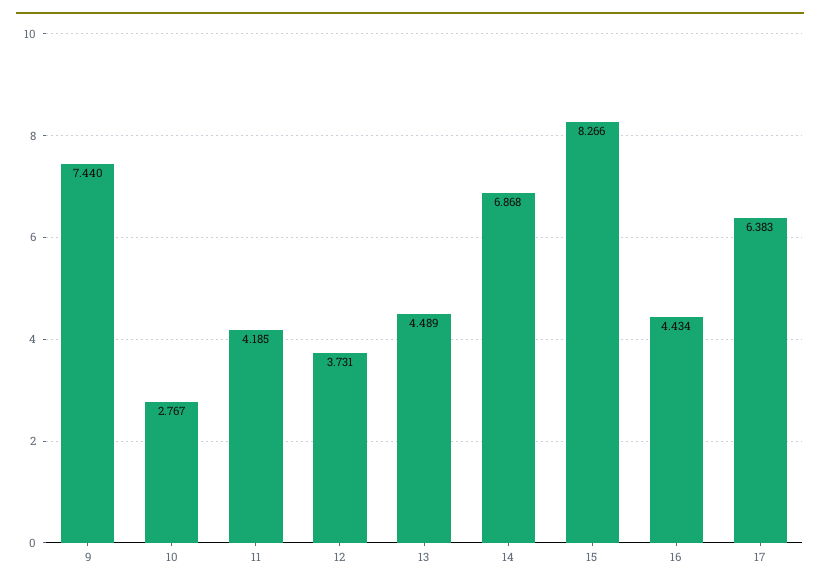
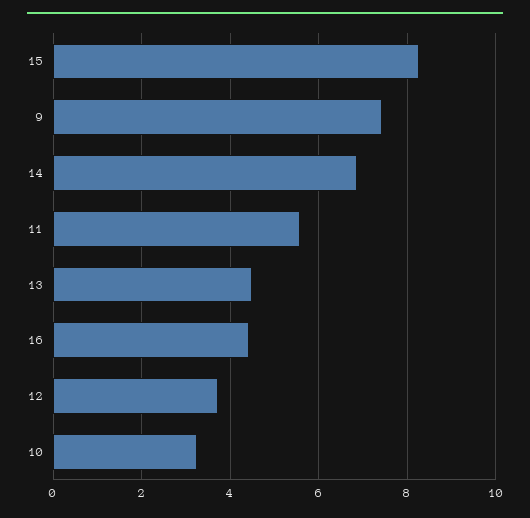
  {
    "9": 7.44,
-   "10": 2.767,
+   "10": 3.2,
-   "11": 4.185,
+   "11": 5.6,
    "12": 3.731,
    "13": 4.489,
    "14": 6.868,
    "15": 8.266,
-   "16": 4.434,
+   "16": 4.434
-   "17": 6.383
  }

